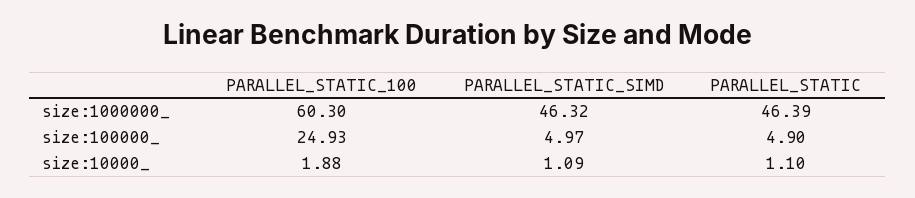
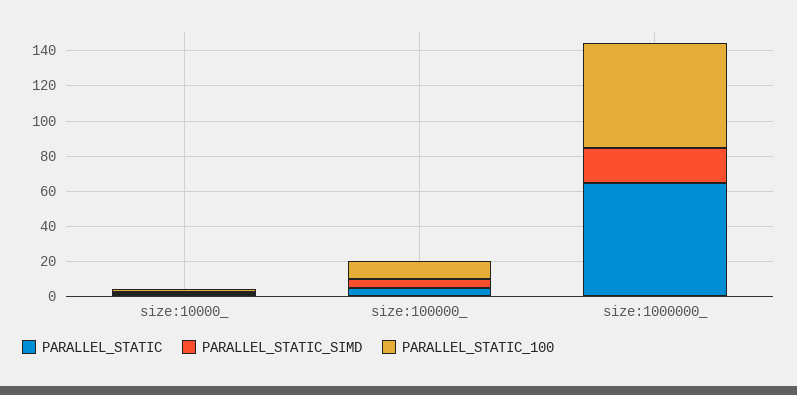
  {
    "PARALLEL_STATIC_100": {
      "size:1000000_": 60.3,
-     "size:100000_": 24.93,
+     "size:100000_": 10,
      "size:10000_": 1.88
    },
    "PARALLEL_STATIC_SIMD": {
-     "size:1000000_": 46.32,
+     "size:1000000_": 20,
      "size:100000_": 4.97,
      "size:10000_": 1.09
    },
    "PARALLEL_STATIC": {
-     "size:1000000_": 46.39,
+     "size:1000000_": 65,
      "size:100000_": 4.9,
      "size:10000_": 1.1
    }
  }

